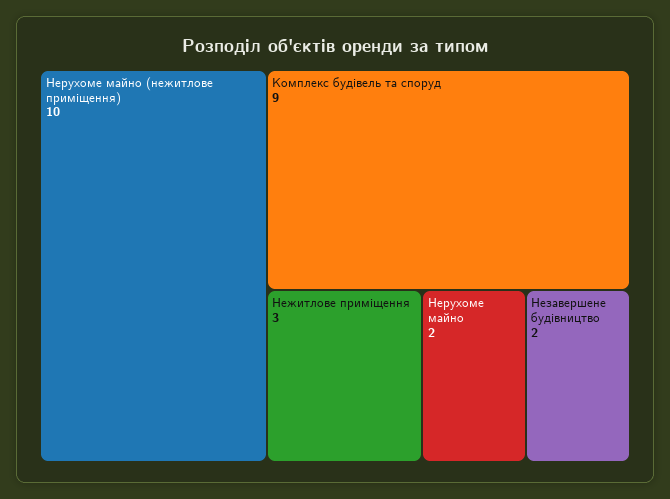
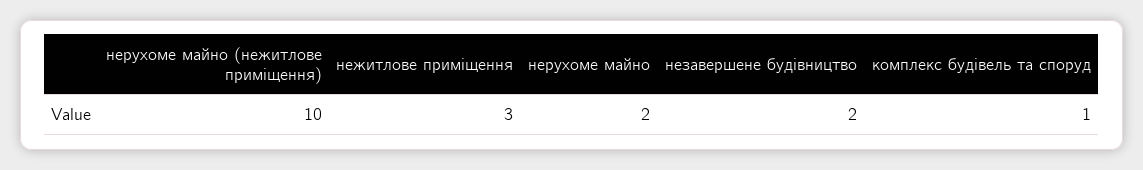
  {
    "Нерухоме майно (нежитлове приміщення)": 10,
-   "Комплекс будівель та споруд": 9,
+   "Комплекс будівель та споруд": 1,
    "Нежитлове приміщення": 3,
    "Нерухоме майно": 2,
    "Незавершене будівництво": 2
  }

